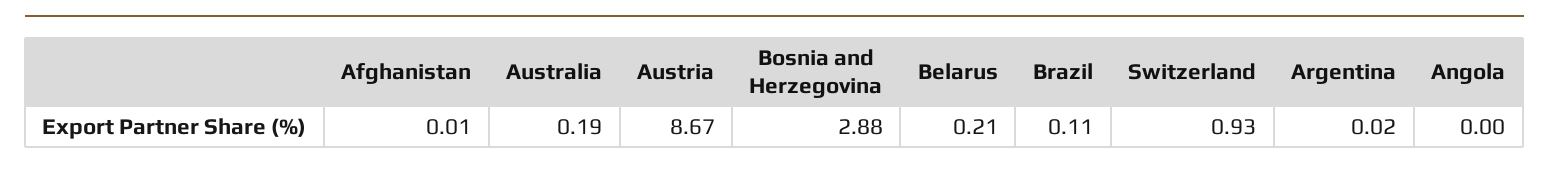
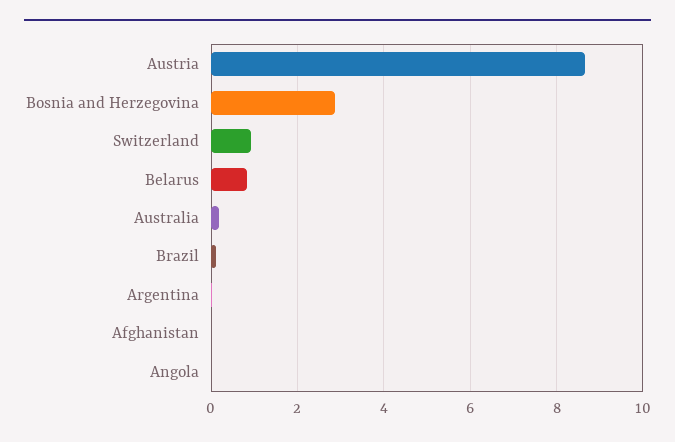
  {
    "Afghanistan": 0.01,
    "Australia": 0.19,
    "Austria": 8.67,
    "Bosnia and Herzegovina": 2.88,
-   "Belarus": 0.21,
+   "Belarus": 0.8,
    "Brazil": 0.11,
    "Switzerland": 0.93,
    "Argentina": 0.02,
    "Angola": 0
  }

